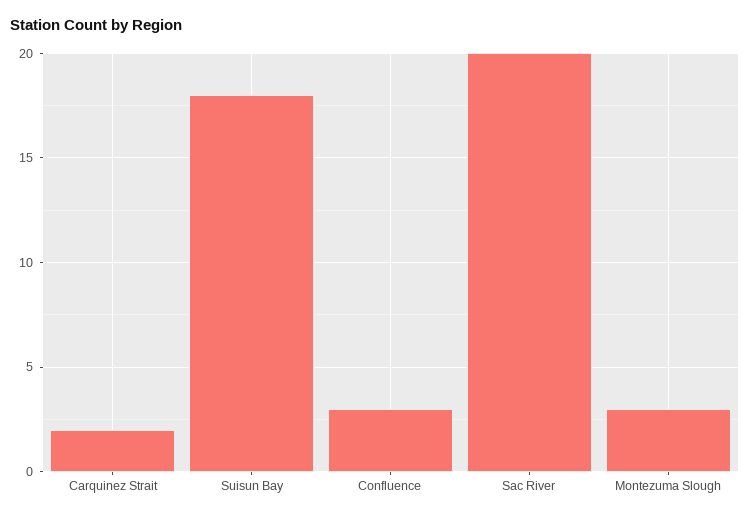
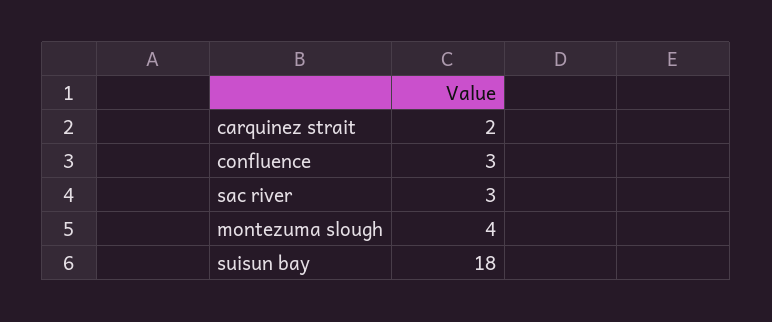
  {
    "Carquinez Strait": 2,
    "Suisun Bay": 18,
    "Confluence": 3,
-   "Sac River": 20,
+   "Sac River": 3,
-   "Montezuma Slough": 3
+   "Montezuma Slough": 4
  }

